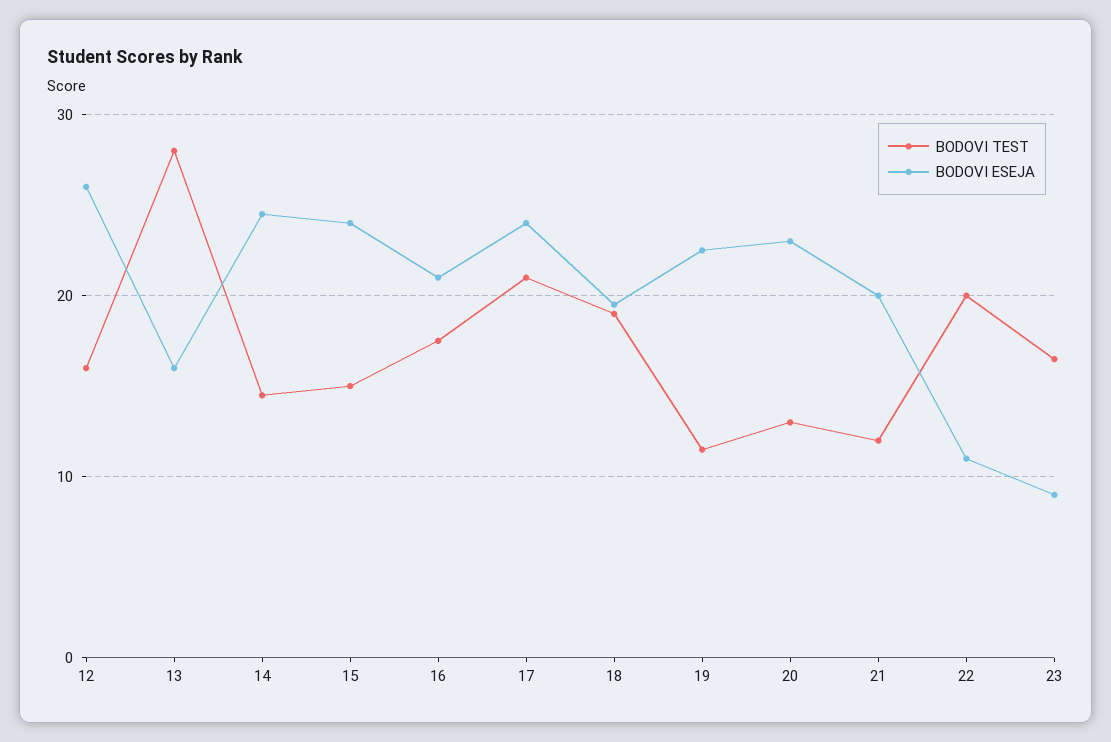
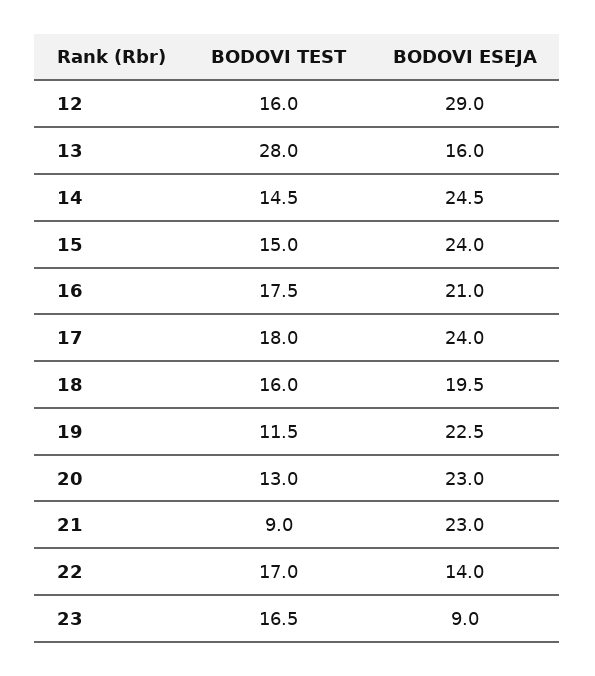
  {
    "BODOVI TEST": {
      "12": 16,
      "13": 28,
      "14": 14.5,
      "15": 15,
      "16": 17.5,
-     "17": 21,
+     "17": 18,
-     "18": 19,
+     "18": 16,
      "19": 11.5,
      "20": 13,
-     "21": 12,
+     "21": 9,
-     "22": 20,
+     "22": 17,
      "23": 16.5
    },
    "BODOVI ESEJA": {
-     "12": 26,
+     "12": 29,
      "13": 16,
      "14": 24.5,
      "15": 24,
      "16": 21,
      "17": 24,
      "18": 19.5,
      "19": 22.5,
      "20": 23,
-     "21": 20,
+     "21": 23,
-     "22": 11,
+     "22": 14,
      "23": 9
    }
  }

